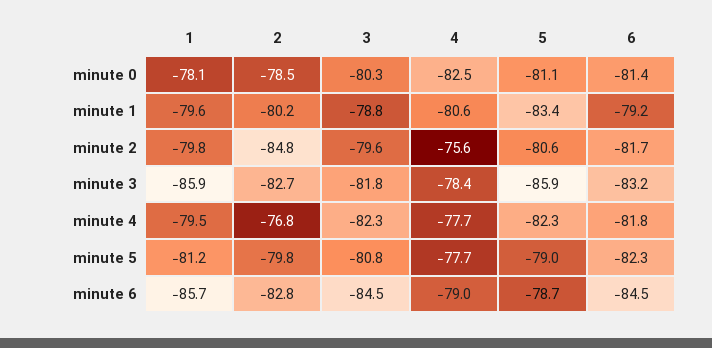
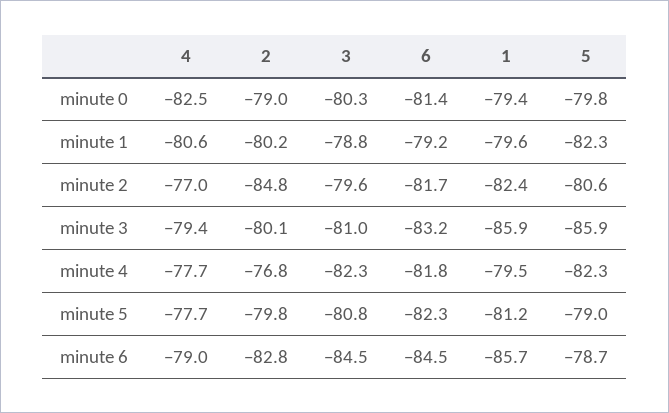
  {
    "1": {
-     "minute 0": -78.1,
+     "minute 0": -79.4,
      "minute 1": -79.6,
-     "minute 2": -79.8,
+     "minute 2": -82.4,
      "minute 3": -85.9,
      "minute 4": -79.5,
      "minute 5": -81.2,
      "minute 6": -85.7
    },
    "2": {
-     "minute 0": -78.5,
+     "minute 0": -79,
      "minute 1": -80.2,
      "minute 2": -84.8,
-     "minute 3": -82.7,
+     "minute 3": -80.1,
      "minute 4": -76.8,
      "minute 5": -79.8,
      "minute 6": -82.8
    },
    "3": {
      "minute 0": -80.3,
      "minute 1": -78.8,
      "minute 2": -79.6,
-     "minute 3": -81.8,
+     "minute 3": -81,
      "minute 4": -82.3,
      "minute 5": -80.8,
      "minute 6": -84.5
    },
    "4": {
      "minute 0": -82.5,
      "minute 1": -80.6,
-     "minute 2": -75.6,
+     "minute 2": -77,
-     "minute 3": -78.4,
+     "minute 3": -79.4,
      "minute 4": -77.7,
      "minute 5": -77.7,
      "minute 6": -79
    },
    "5": {
-     "minute 0": -81.1,
+     "minute 0": -79.8,
-     "minute 1": -83.4,
+     "minute 1": -82.3,
      "minute 2": -80.6,
      "minute 3": -85.9,
      "minute 4": -82.3,
      "minute 5": -79,
      "minute 6": -78.7
    },
    "6": {
      "minute 0": -81.4,
      "minute 1": -79.2,
      "minute 2": -81.7,
      "minute 3": -83.2,
      "minute 4": -81.8,
      "minute 5": -82.3,
      "minute 6": -84.5
    }
  }

